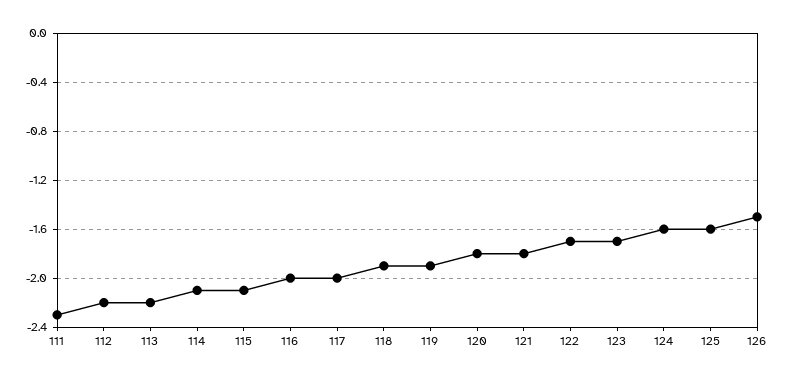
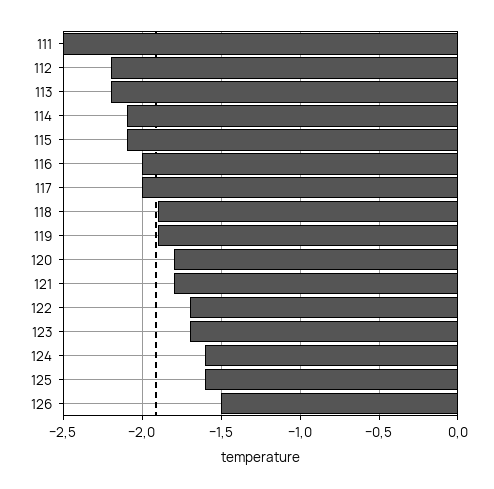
  {
-   "111": -2.3,
+   "111": -2.5,
    "112": -2.2,
    "113": -2.2,
    "114": -2.1,
    "115": -2.1,
    "116": -2,
    "117": -2,
    "118": -1.9,
    "119": -1.9,
    "120": -1.8,
    "121": -1.8,
    "122": -1.7,
    "123": -1.7,
    "124": -1.6,
    "125": -1.6,
    "126": -1.5
  }

